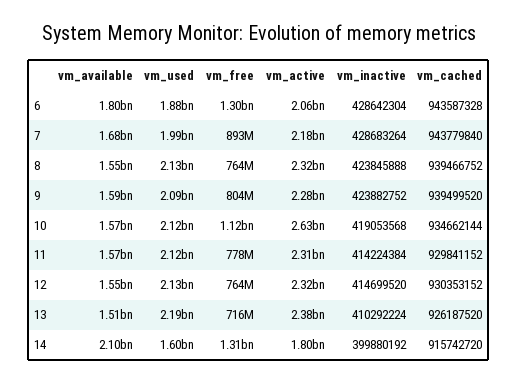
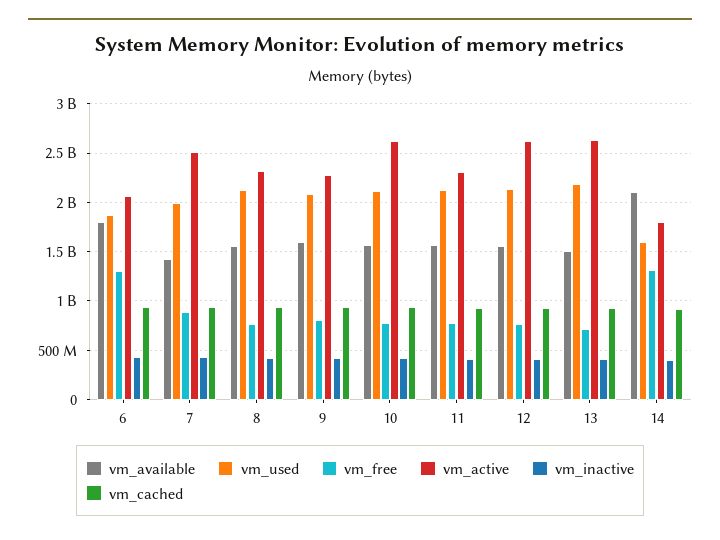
  {
    "vm_available": {
      "6": 1800000000,
-     "7": 1680000000,
+     "7": 1400000000,
      "8": 1550000000,
      "9": 1590000000,
      "10": 1570000000,
      "11": 1570000000,
      "12": 1550000000,
      "13": 1510000000,
      "14": 2100000000
    },
    "vm_used": {
      "6": 1880000000,
      "7": 1990000000,
      "8": 2130000000,
      "9": 2090000000,
      "10": 2120000000,
      "11": 2120000000,
      "12": 2130000000,
      "13": 2190000000,
      "14": 1600000000
    },
    "vm_free": {
      "6": 1300000000,
      "7": 893000000,
      "8": 764000000,
      "9": 804000000,
-     "10": 1120000000,
+     "10": 800000000,
      "11": 778000000,
      "12": 764000000,
      "13": 716000000,
      "14": 1310000000
    },
    "vm_active": {
      "6": 2060000000,
-     "7": 2180000000,
+     "7": 2500000000,
      "8": 2320000000,
      "9": 2280000000,
      "10": 2630000000,
      "11": 2310000000,
-     "12": 2320000000,
+     "12": 2600000000,
-     "13": 2380000000,
+     "13": 2600000000,
      "14": 1800000000
    },
    "vm_inactive": {
      "6": 428642304,
      "7": 428683264,
      "8": 423845888,
      "9": 423882752,
      "10": 419053568,
      "11": 414224384,
      "12": 414699520,
      "13": 410292224,
      "14": 399880192
    },
    "vm_cached": {
      "6": 943587328,
      "7": 943779840,
      "8": 939466752,
      "9": 939499520,
      "10": 934662144,
      "11": 929841152,
      "12": 930353152,
      "13": 926187520,
      "14": 915742720
    }
  }

